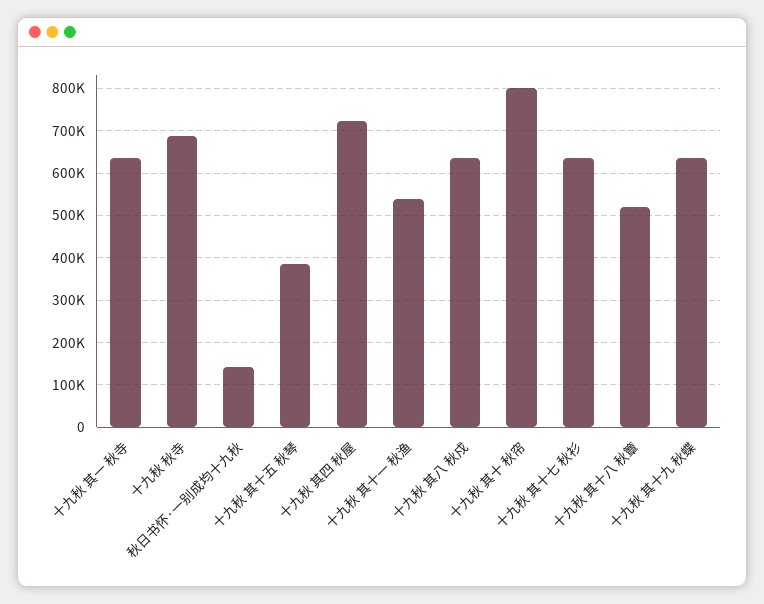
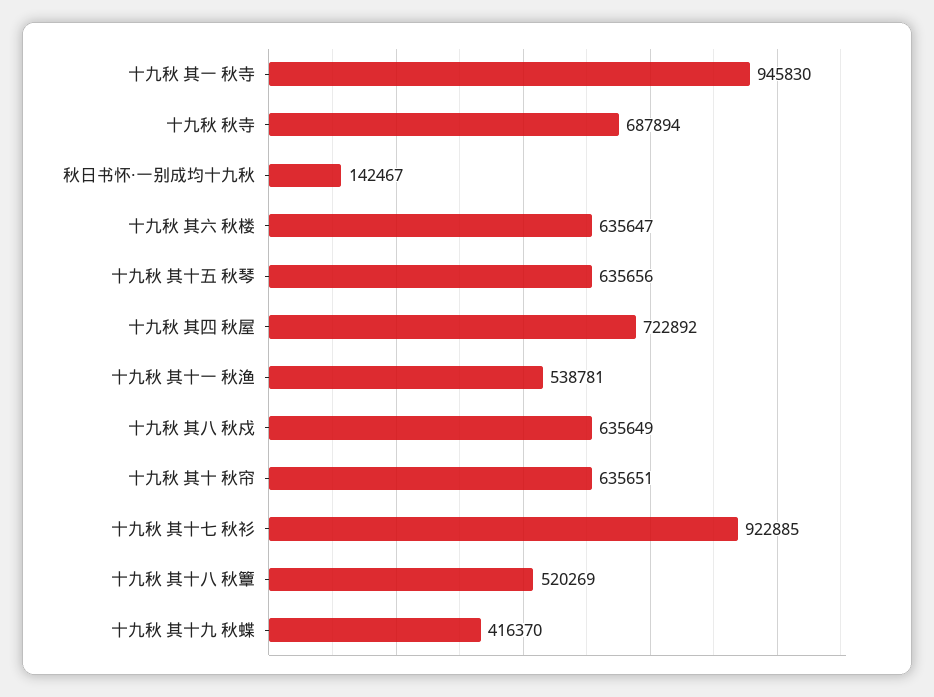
  {
-   "十九秋 其一 秋寺": 640000,
+   "十九秋 其一 秋寺": 945830,
    "十九秋 秋寺": 687894,
    "秋日书怀·一别成均十九秋": 142467,
-   "十九秋 其十五 秋琴": 380000,
+   "十九秋 其十五 秋琴": 635656,
    "十九秋 其四 秋屋": 722892,
    "十九秋 其十一 秋渔": 538781,
    "十九秋 其八 秋戍": 635649,
-   "十九秋 其十 秋帘": 800000,
+   "十九秋 其十 秋帘": 635651,
-   "十九秋 其十七 秋衫": 640000,
+   "十九秋 其十七 秋衫": 922885,
    "十九秋 其十八 秋簟": 520269,
-   "十九秋 其十九 秋蝶": 640000
+   "十九秋 其十九 秋蝶": 416370,
+   "十九秋 其六 秋楼": 635647
  }

